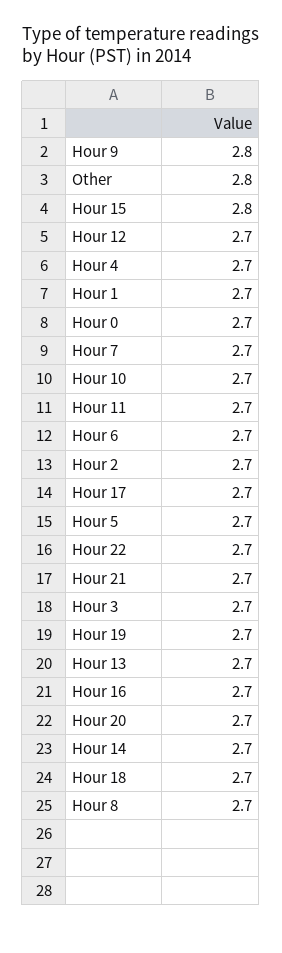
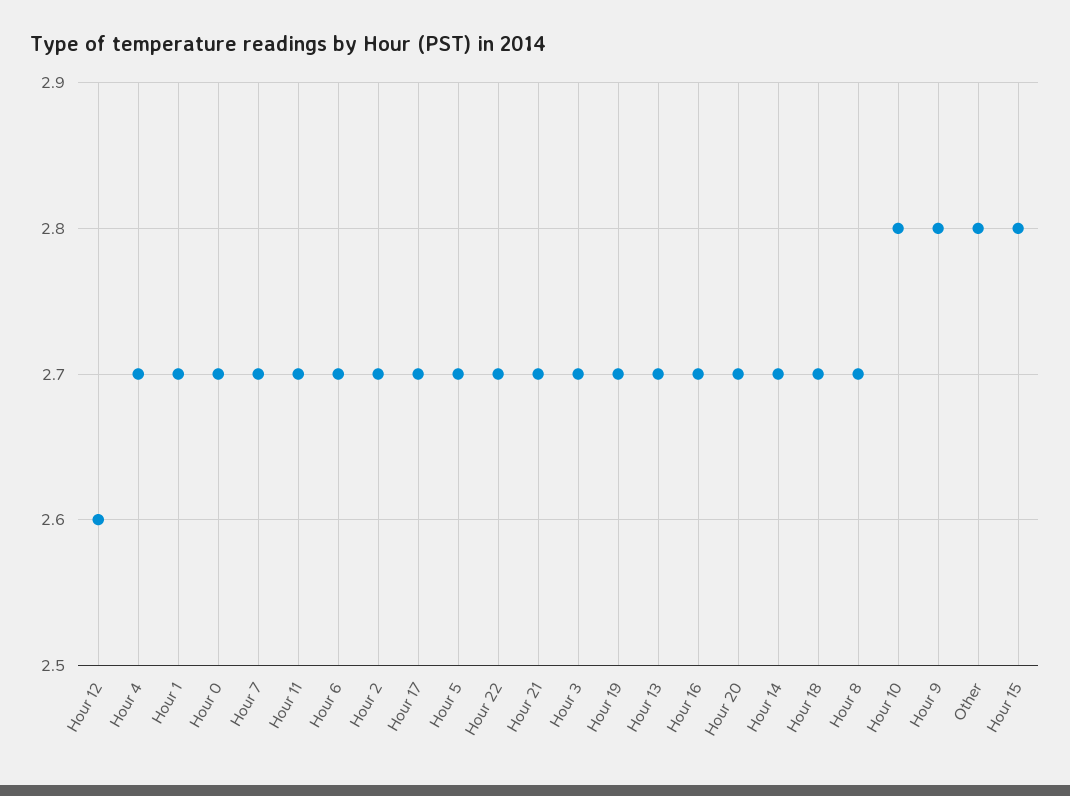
  {
    "Hour 9": 2.8,
    "Other": 2.8,
    "Hour 15": 2.8,
-   "Hour 12": 2.7,
+   "Hour 12": 2.6,
    "Hour 4": 2.7,
    "Hour 1": 2.7,
    "Hour 0": 2.7,
    "Hour 7": 2.7,
-   "Hour 10": 2.7,
+   "Hour 10": 2.8,
    "Hour 11": 2.7,
    "Hour 6": 2.7,
    "Hour 2": 2.7,
    "Hour 17": 2.7,
    "Hour 5": 2.7,
    "Hour 22": 2.7,
    "Hour 21": 2.7,
    "Hour 3": 2.7,
    "Hour 19": 2.7,
    "Hour 13": 2.7,
    "Hour 16": 2.7,
    "Hour 20": 2.7,
    "Hour 14": 2.7,
    "Hour 18": 2.7,
    "Hour 8": 2.7
  }

